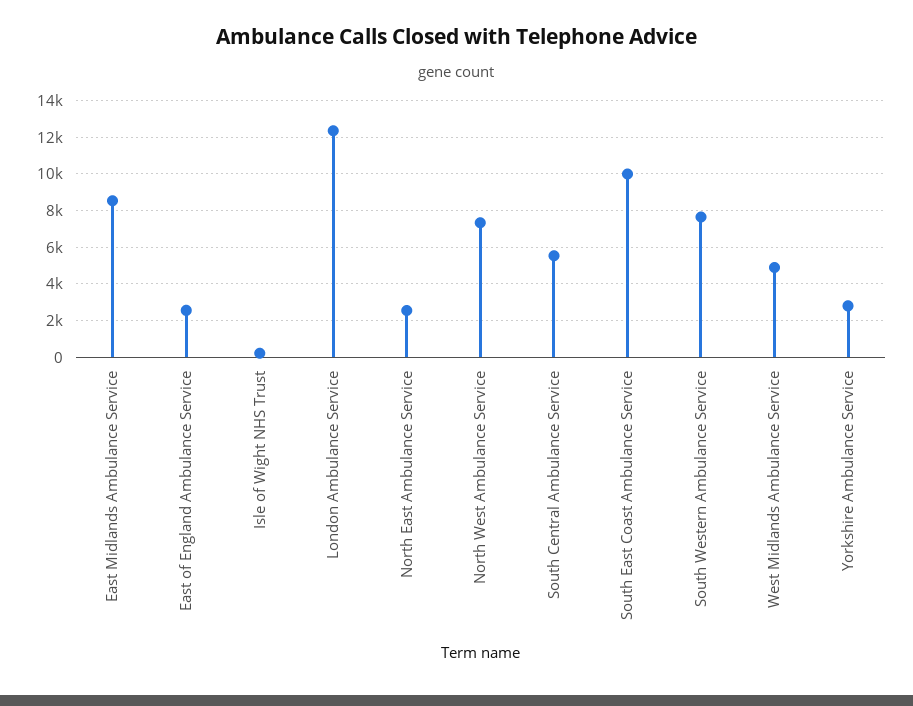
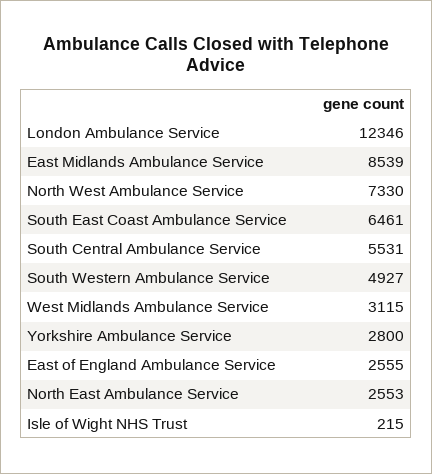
  {
    "East Midlands Ambulance Service": 8539,
    "East of England Ambulance Service": 2555,
    "Isle of Wight NHS Trust": 215,
    "London Ambulance Service": 12346,
    "North East Ambulance Service": 2553,
    "North West Ambulance Service": 7330,
    "South Central Ambulance Service": 5531,
-   "South East Coast Ambulance Service": 10000,
+   "South East Coast Ambulance Service": 6461,
-   "South Western Ambulance Service": 7500,
+   "South Western Ambulance Service": 4927,
-   "West Midlands Ambulance Service": 5000,
+   "West Midlands Ambulance Service": 3115,
    "Yorkshire Ambulance Service": 2800
  }

